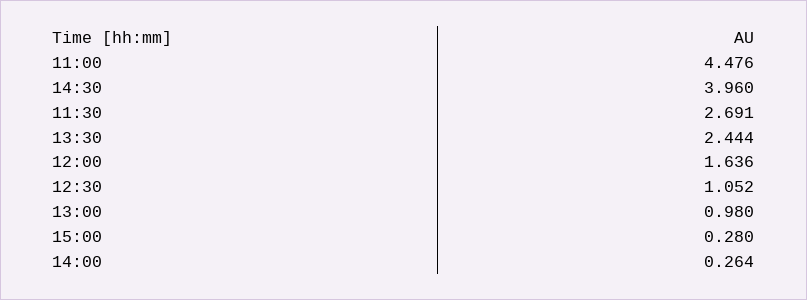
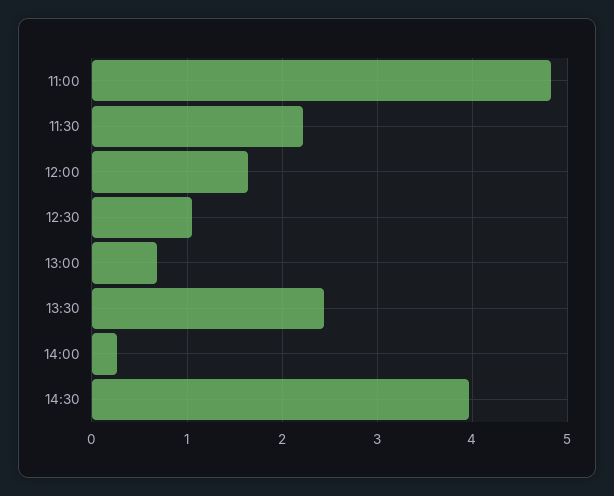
  {
-   "11:00": 4.476,
+   "11:00": 4.8,
    "14:30": 3.96,
-   "11:30": 2.691,
+   "11:30": 2.2,
    "13:30": 2.444,
    "12:00": 1.636,
    "12:30": 1.052,
-   "13:00": 0.98,
+   "13:00": 0.7,
-   "15:00": 0.28,
    "14:00": 0.264
  }

